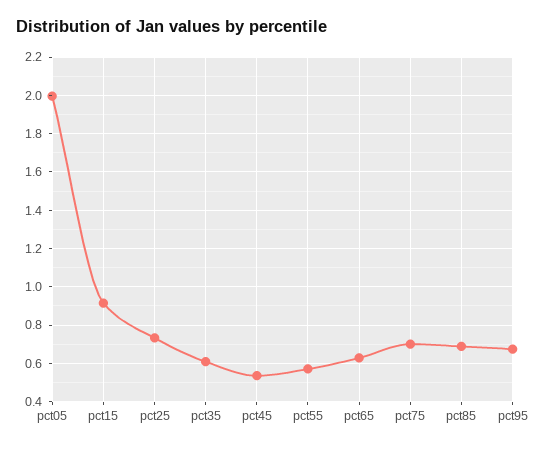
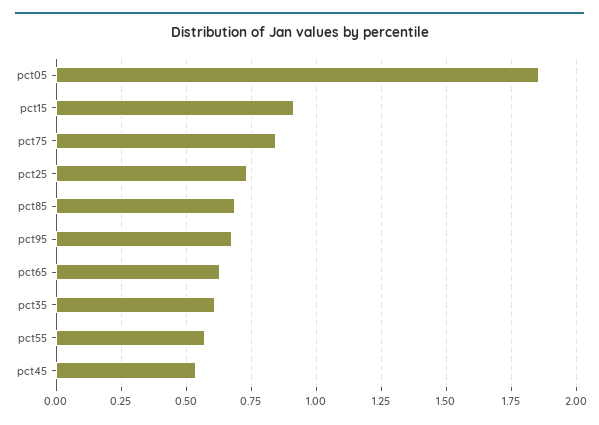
  {
-   "pct05": 2,
+   "pct05": 1.85,
    "pct15": 0.925,
    "pct25": 0.725,
    "pct35": 0.6,
    "pct45": 0.525,
    "pct55": 0.575,
    "pct65": 0.625,
-   "pct75": 0.7,
+   "pct75": 0.85,
    "pct85": 0.7,
    "pct95": 0.675
  }

